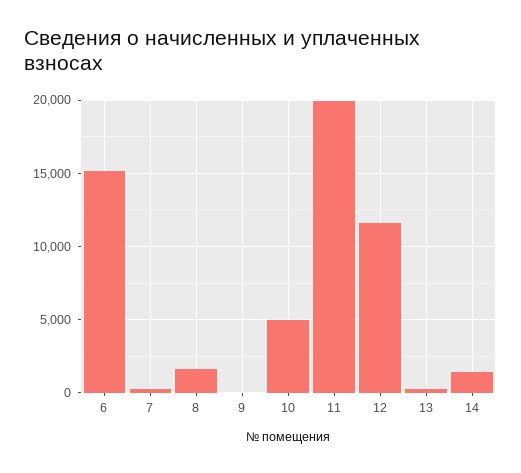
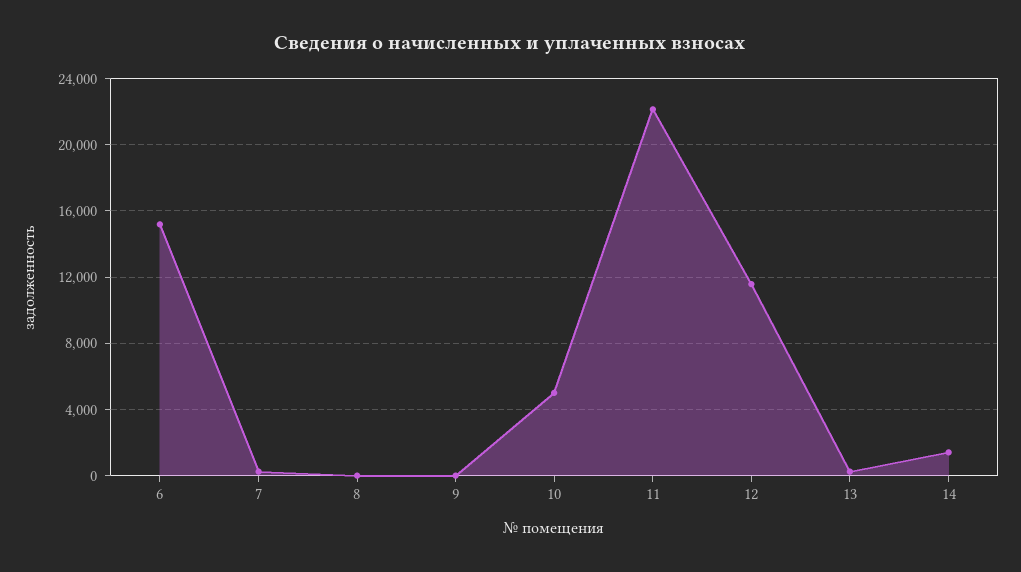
  {
    "6": 15000,
    "7": 0,
-   "8": 1500,
+   "8": 0,
    "9": 0,
    "10": 5000,
-   "11": 20000,
+   "11": 22000,
    "12": 11500,
    "13": 0,
    "14": 1500
  }

